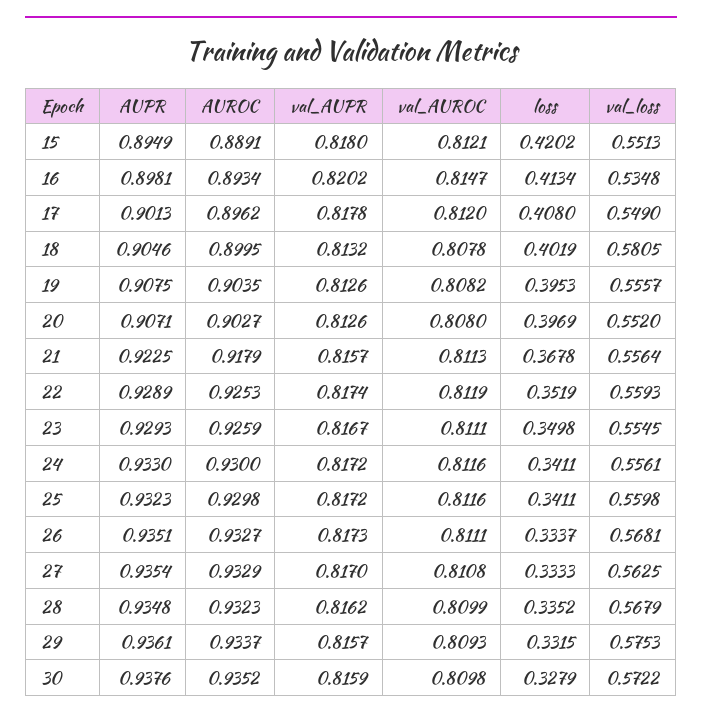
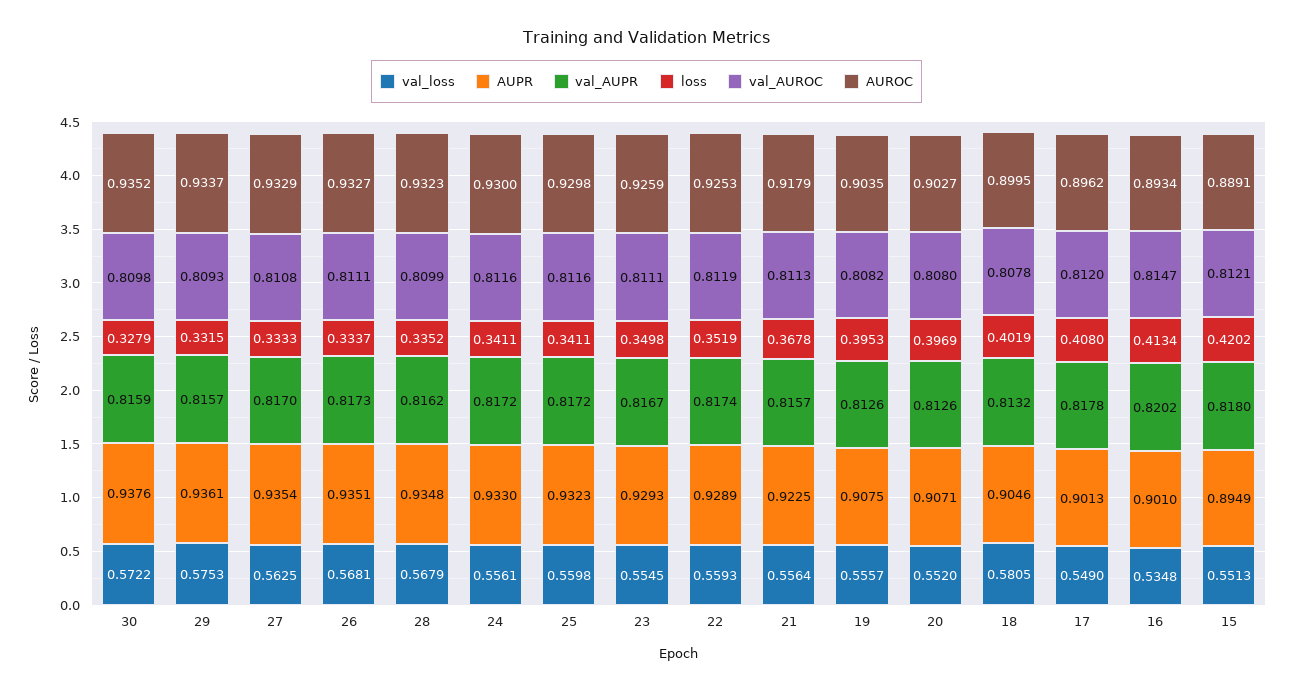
  {
    "AUPR": {
      "15": 0.8949,
-     "16": 0.8981,
+     "16": 0.901,
      "17": 0.9013,
      "18": 0.9046,
      "19": 0.9075,
      "20": 0.9071,
      "21": 0.9225,
      "22": 0.9289,
      "23": 0.9293,
      "24": 0.933,
      "25": 0.9323,
      "26": 0.9351,
      "27": 0.9354,
      "28": 0.9348,
      "29": 0.9361,
      "30": 0.9376
    },
    "AUROC": {
      "15": 0.8891,
      "16": 0.8934,
      "17": 0.8962,
      "18": 0.8995,
      "19": 0.9035,
      "20": 0.9027,
      "21": 0.9179,
      "22": 0.9253,
      "23": 0.9259,
      "24": 0.93,
      "25": 0.9298,
      "26": 0.9327,
      "27": 0.9329,
      "28": 0.9323,
      "29": 0.9337,
      "30": 0.9352
    },
    "val_AUPR": {
      "15": 0.818,
      "16": 0.8202,
      "17": 0.8178,
      "18": 0.8132,
      "19": 0.8126,
      "20": 0.8126,
      "21": 0.8157,
      "22": 0.8174,
      "23": 0.8167,
      "24": 0.8172,
      "25": 0.8172,
      "26": 0.8173,
      "27": 0.817,
      "28": 0.8162,
      "29": 0.8157,
      "30": 0.8159
    },
    "val_AUROC": {
      "15": 0.8121,
      "16": 0.8147,
      "17": 0.812,
      "18": 0.8078,
      "19": 0.8082,
      "20": 0.808,
      "21": 0.8113,
      "22": 0.8119,
      "23": 0.8111,
      "24": 0.8116,
      "25": 0.8116,
      "26": 0.8111,
      "27": 0.8108,
      "28": 0.8099,
      "29": 0.8093,
      "30": 0.8098
    },
    "loss": {
      "15": 0.4202,
      "16": 0.4134,
      "17": 0.408,
      "18": 0.4019,
      "19": 0.3953,
      "20": 0.3969,
      "21": 0.3678,
      "22": 0.3519,
      "23": 0.3498,
      "24": 0.3411,
      "25": 0.3411,
      "26": 0.3337,
      "27": 0.3333,
      "28": 0.3352,
      "29": 0.3315,
      "30": 0.3279
    },
    "val_loss": {
      "15": 0.5513,
      "16": 0.5348,
      "17": 0.549,
      "18": 0.5805,
      "19": 0.5557,
      "20": 0.552,
      "21": 0.5564,
      "22": 0.5593,
      "23": 0.5545,
      "24": 0.5561,
      "25": 0.5598,
      "26": 0.5681,
      "27": 0.5625,
      "28": 0.5679,
      "29": 0.5753,
      "30": 0.5722
    }
  }

